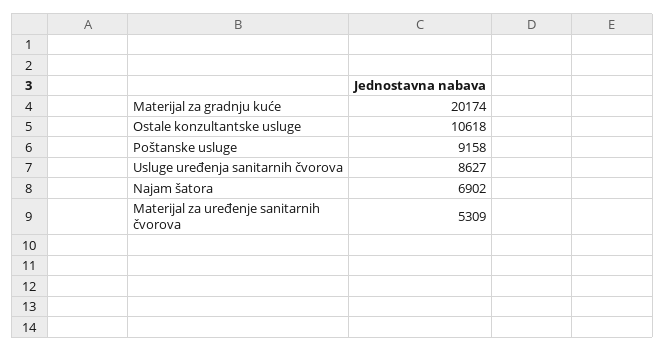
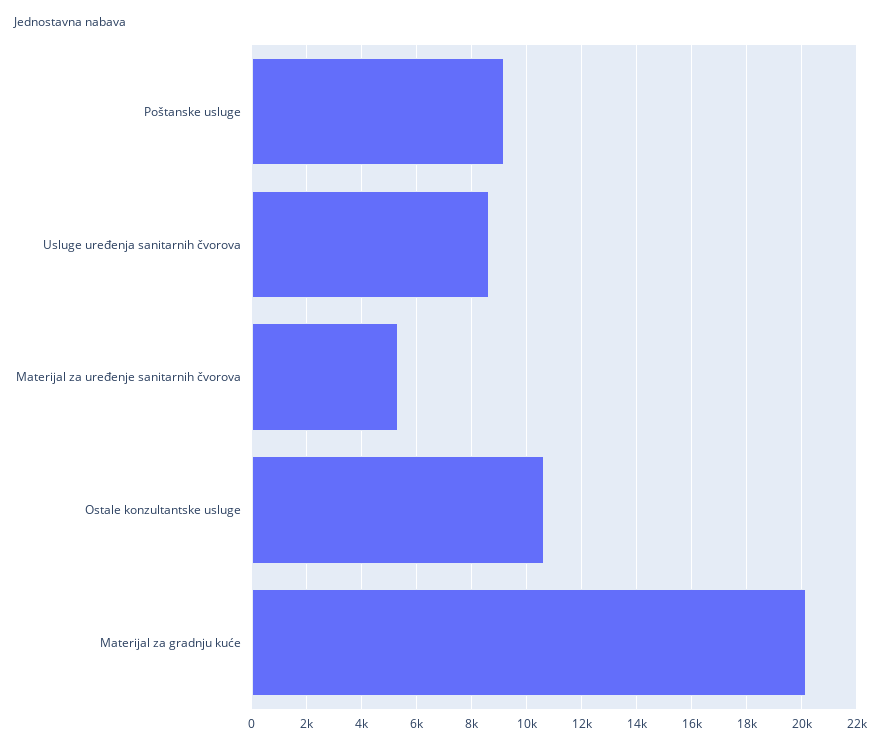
  {
    "Materijal za gradnju kuće": 20174,
    "Ostale konzultantske usluge": 10618,
    "Poštanske usluge": 9158,
    "Usluge uređenja sanitarnih čvorova": 8627,
-   "Najam šatora": 6902,
    "Materijal za uređenje sanitarnih čvorova": 5309
  }

